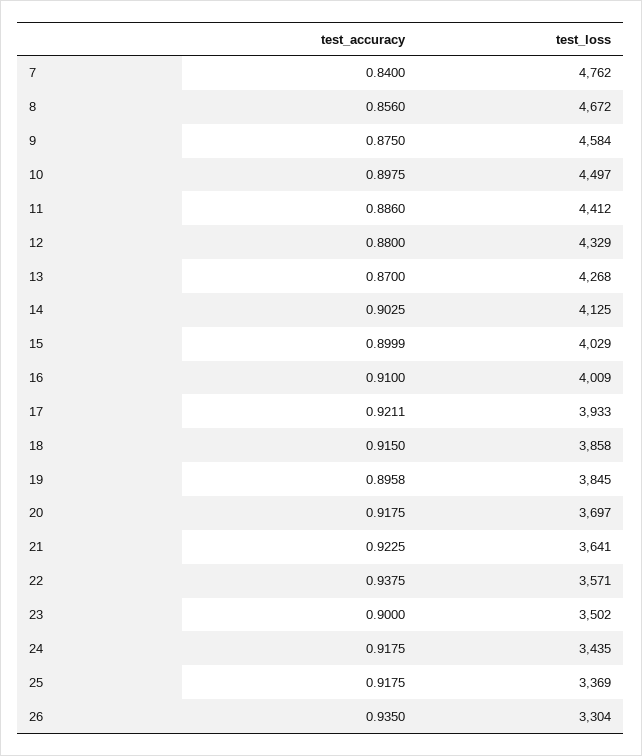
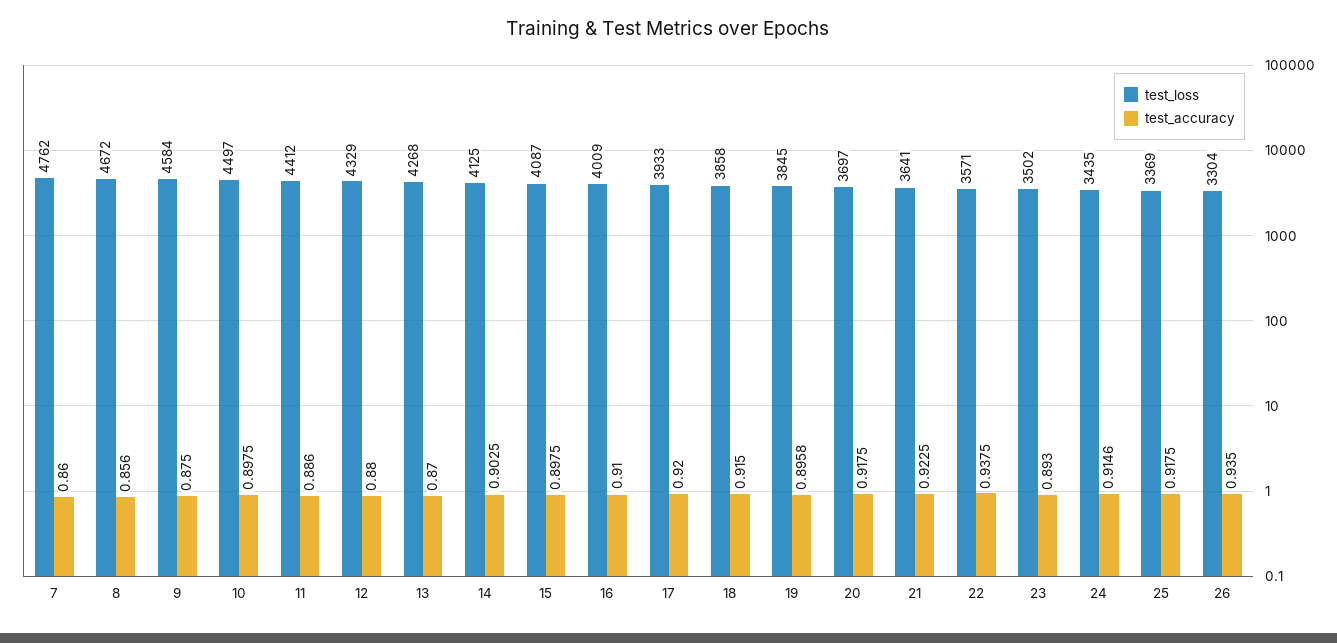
  {
    "test_accuracy": {
-     "7": 0.84,
+     "7": 0.86,
      "8": 0.856,
      "9": 0.875,
      "10": 0.8975,
      "11": 0.886,
      "12": 0.88,
      "13": 0.87,
      "14": 0.9025,
-     "15": 0.8999,
+     "15": 0.8975,
      "16": 0.91,
-     "17": 0.9211,
+     "17": 0.92,
      "18": 0.915,
      "19": 0.8958,
      "20": 0.9175,
      "21": 0.9225,
      "22": 0.9375,
-     "23": 0.9,
+     "23": 0.893,
-     "24": 0.9175,
+     "24": 0.9146,
      "25": 0.9175,
      "26": 0.935
    },
    "test_loss": {
      "7": 4762,
      "8": 4672,
      "9": 4584,
      "10": 4497,
      "11": 4412,
      "12": 4329,
      "13": 4268,
      "14": 4125,
-     "15": 4029,
+     "15": 4087,
      "16": 4009,
      "17": 3933,
      "18": 3858,
      "19": 3845,
      "20": 3697,
      "21": 3641,
      "22": 3571,
      "23": 3502,
      "24": 3435,
      "25": 3369,
      "26": 3304
    }
  }

